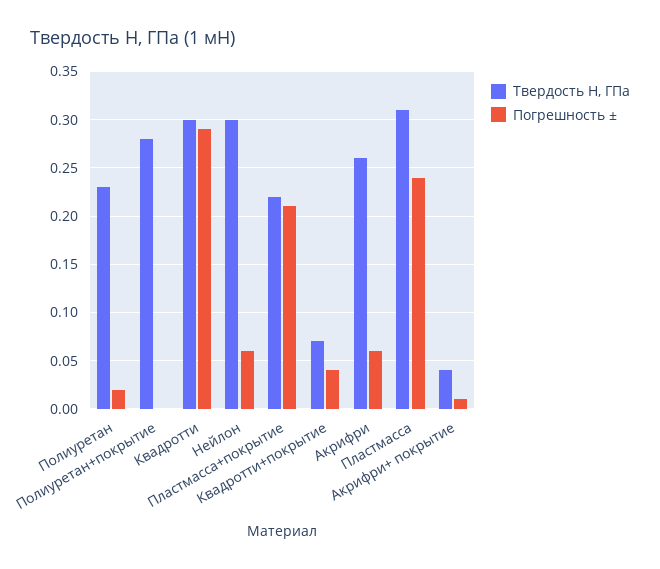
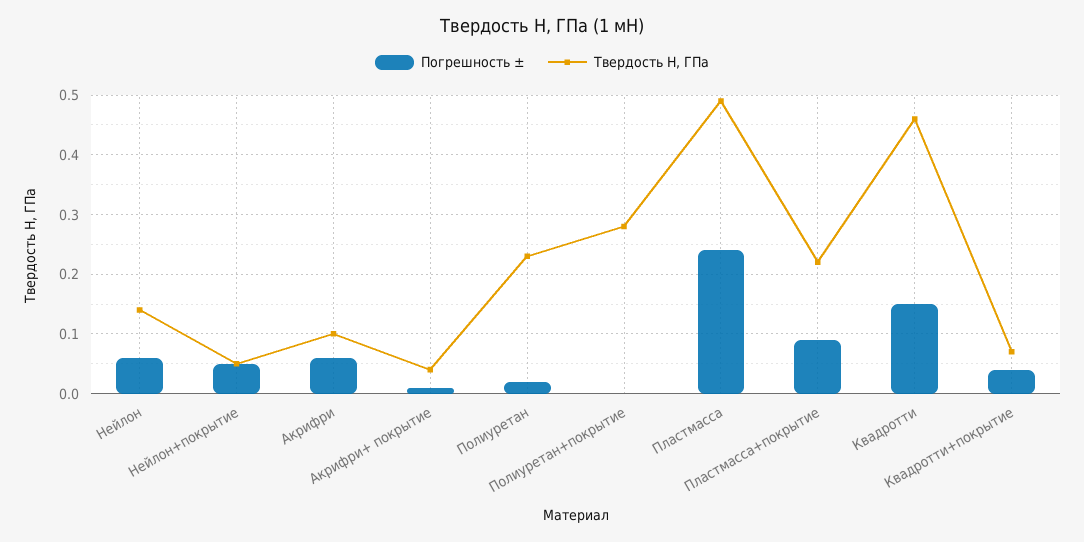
  {
    "Твердость H, ГПа": {
      "Полиуретан": 0.23,
      "Полиуретан+покрытие": 0.28,
-     "Квадротти": 0.3,
+     "Квадротти": 0.45,
-     "Нейлон": 0.3,
+     "Нейлон": 0.15,
      "Пластмасса+покрытие": 0.22,
      "Квадротти+покрытие": 0.07,
-     "Акрифри": 0.26,
+     "Акрифри": 0.1,
-     "Пластмасса": 0.31,
+     "Пластмасса": 0.5,
-     "Акрифри+ покрытие": 0.04
+     "Акрифри+ покрытие": 0.04,
+     "Нейлон+покрытие": 0.05
    },
    "Погрешность ±": {
      "Полиуретан": 0.02,
      "Полиуретан+покрытие": 0,
-     "Квадротти": 0.29,
+     "Квадротти": 0.15,
      "Нейлон": 0.06,
-     "Пластмасса+покрытие": 0.21,
+     "Пластмасса+покрытие": 0.1,
      "Квадротти+покрытие": 0.04,
      "Акрифри": 0.06,
      "Пластмасса": 0.24,
-     "Акрифри+ покрытие": 0.01
+     "Акрифри+ покрытие": 0.01,
+     "Нейлон+покрытие": 0.05
    }
  }

